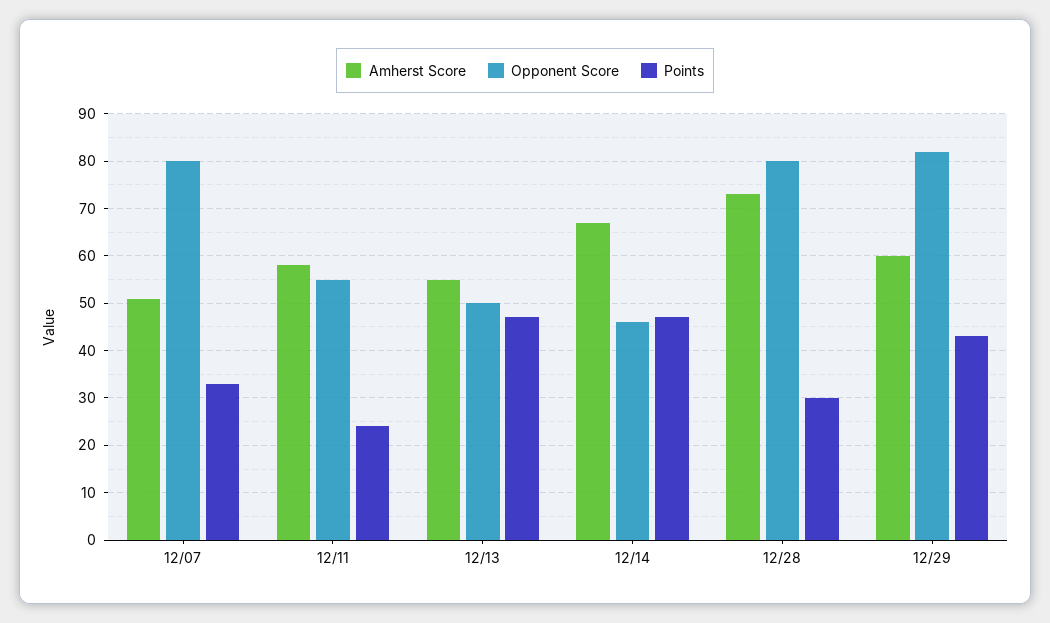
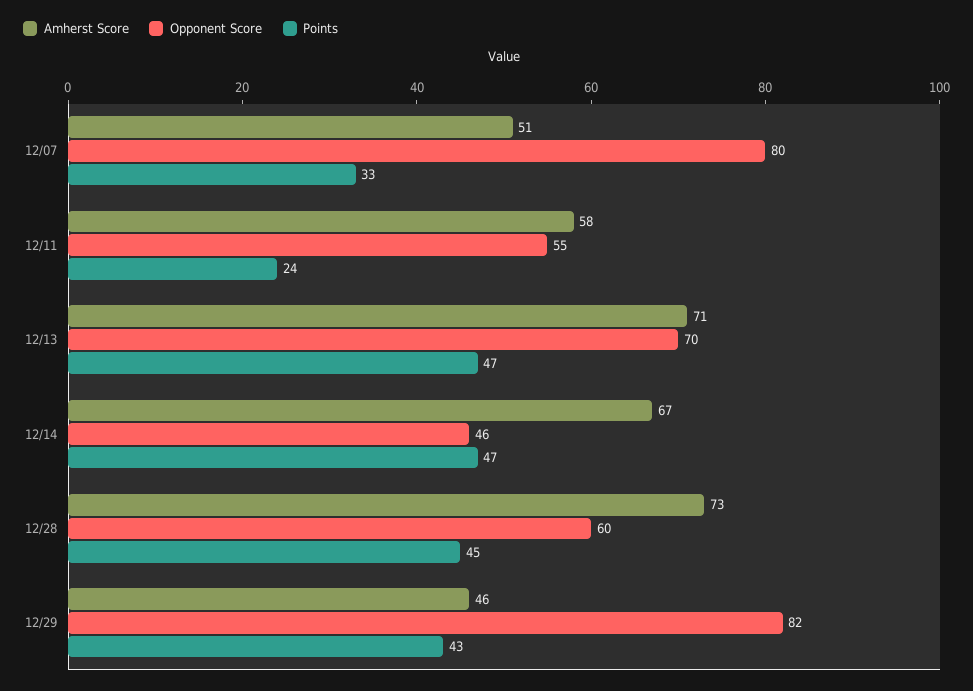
  {
    "Amherst Score": {
      "12/07": 51,
      "12/11": 58,
-     "12/13": 55,
+     "12/13": 71,
      "12/14": 67,
      "12/28": 73,
-     "12/29": 60
+     "12/29": 46
    },
    "Opponent Score": {
      "12/07": 80,
      "12/11": 55,
-     "12/13": 50,
+     "12/13": 70,
      "12/14": 46,
-     "12/28": 80,
+     "12/28": 60,
      "12/29": 82
    },
    "Points": {
      "12/07": 33,
      "12/11": 24,
      "12/13": 47,
      "12/14": 47,
-     "12/28": 30,
+     "12/28": 45,
      "12/29": 43
    }
  }

